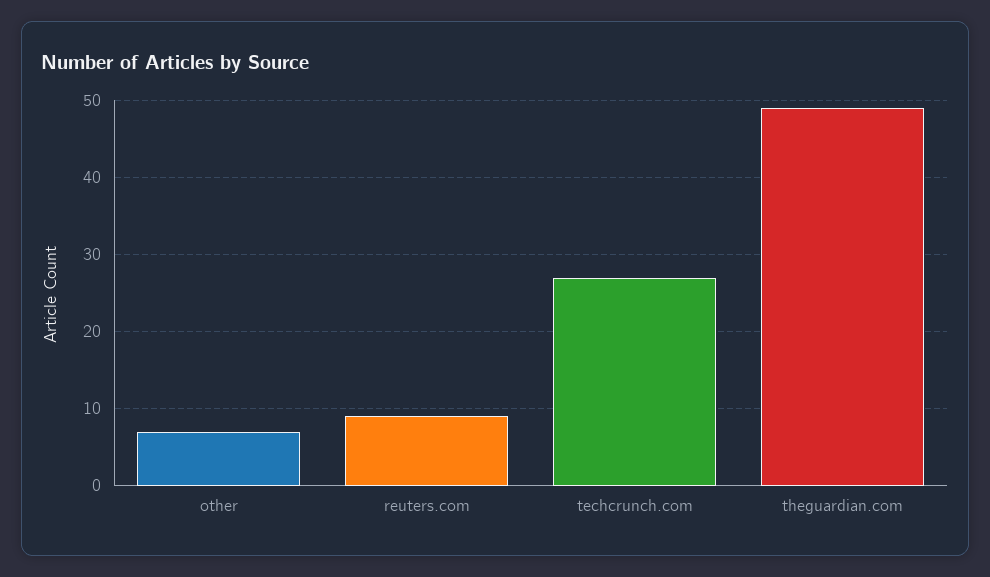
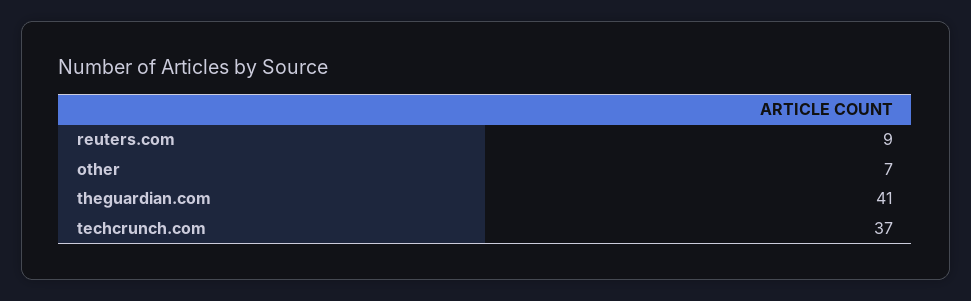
  {
    "other": 7,
    "reuters.com": 9,
-   "techcrunch.com": 27,
+   "techcrunch.com": 37,
-   "theguardian.com": 49
+   "theguardian.com": 41
  }

